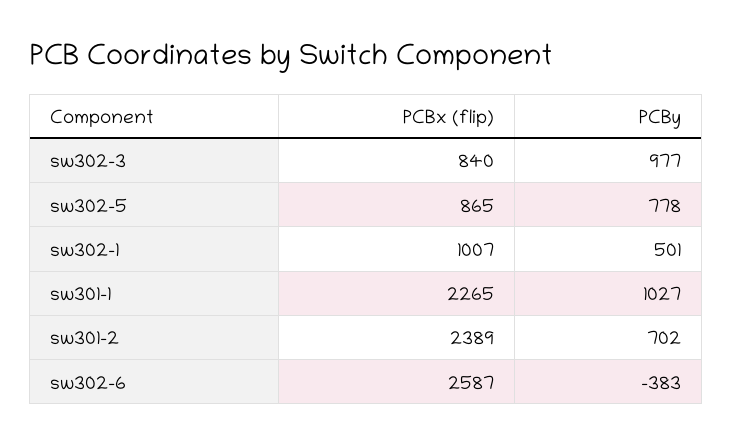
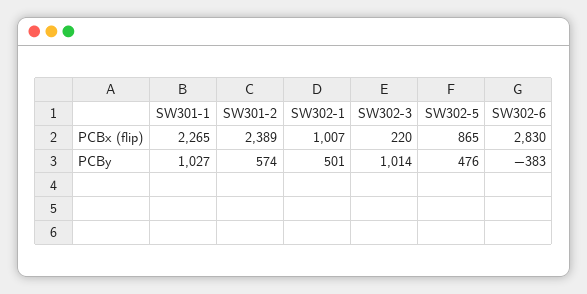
  {
    "PCBx (flip)": {
-     "sw302-3": 840,
+     "sw302-3": 220,
      "sw302-5": 865,
      "sw302-1": 1007,
      "sw301-1": 2265,
      "sw301-2": 2389,
-     "sw302-6": 2587
+     "sw302-6": 2830
    },
    "PCBy": {
-     "sw302-3": 977,
+     "sw302-3": 1014,
-     "sw302-5": 778,
+     "sw302-5": 476,
      "sw302-1": 501,
      "sw301-1": 1027,
-     "sw301-2": 702,
+     "sw301-2": 574,
      "sw302-6": -383
    }
  }

